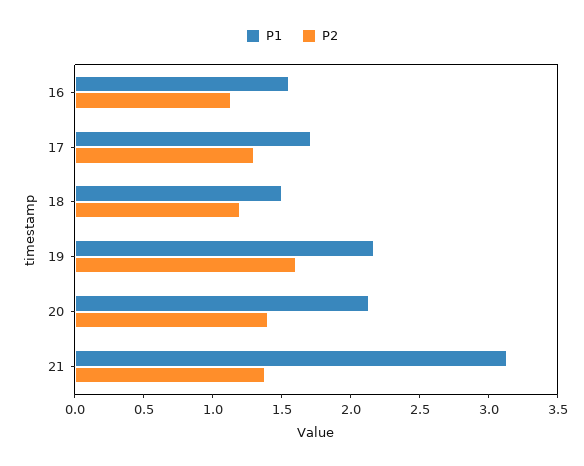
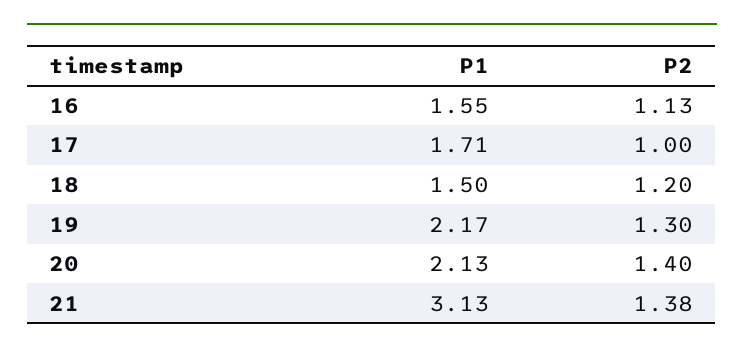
  {
    "P1": {
      "16": 1.55,
      "17": 1.71,
      "18": 1.5,
      "19": 2.17,
      "20": 2.13,
      "21": 3.13
    },
    "P2": {
      "16": 1.13,
-     "17": 1.3,
+     "17": 1,
      "18": 1.2,
-     "19": 1.6,
+     "19": 1.3,
      "20": 1.4,
      "21": 1.38
    }
  }

